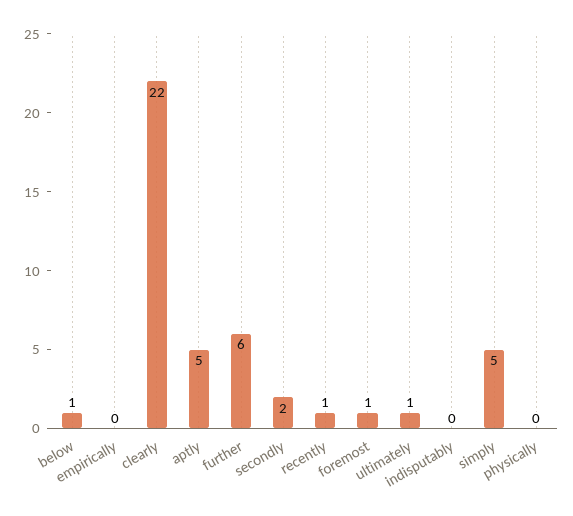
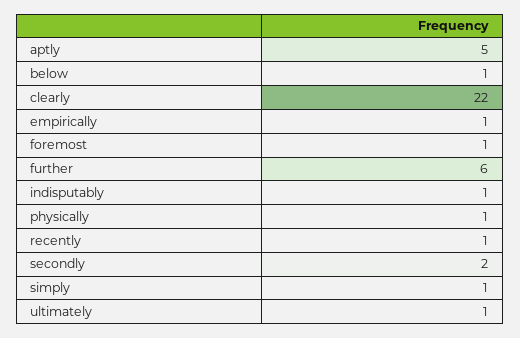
  {
    "below": 1,
-   "empirically": 0,
+   "empirically": 1,
    "clearly": 22,
    "aptly": 5,
    "further": 6,
    "secondly": 2,
    "recently": 1,
    "foremost": 1,
    "ultimately": 1,
-   "indisputably": 0,
+   "indisputably": 1,
-   "simply": 5,
+   "simply": 1,
-   "physically": 0
+   "physically": 1
  }

